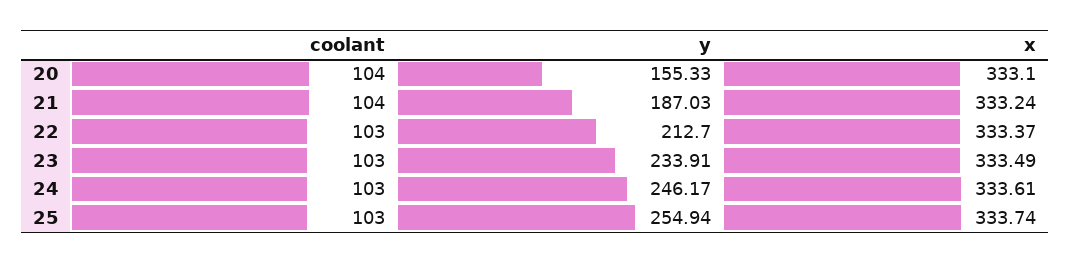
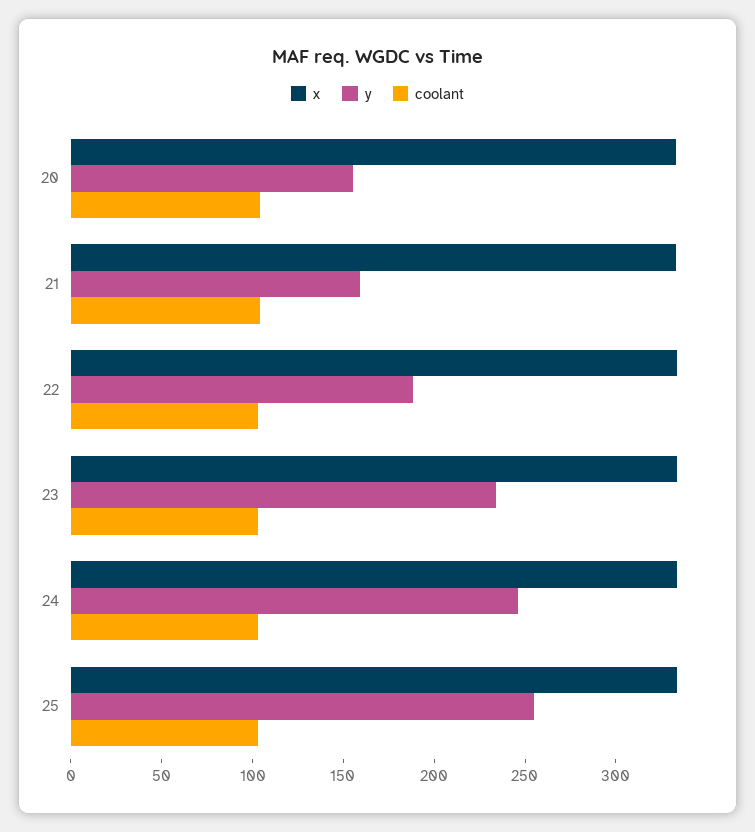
  {
    "coolant": {
      "20": 104,
      "21": 104,
      "22": 103,
      "23": 103,
      "24": 103,
      "25": 103
    },
    "y": {
      "20": 155.33,
-     "21": 187.03,
+     "21": 160,
-     "22": 212.7,
+     "22": 190,
      "23": 233.91,
      "24": 246.17,
      "25": 254.94
    },
    "x": {
      "20": 333.1,
      "21": 333.24,
      "22": 333.37,
      "23": 333.49,
      "24": 333.61,
      "25": 333.74
    }
  }

